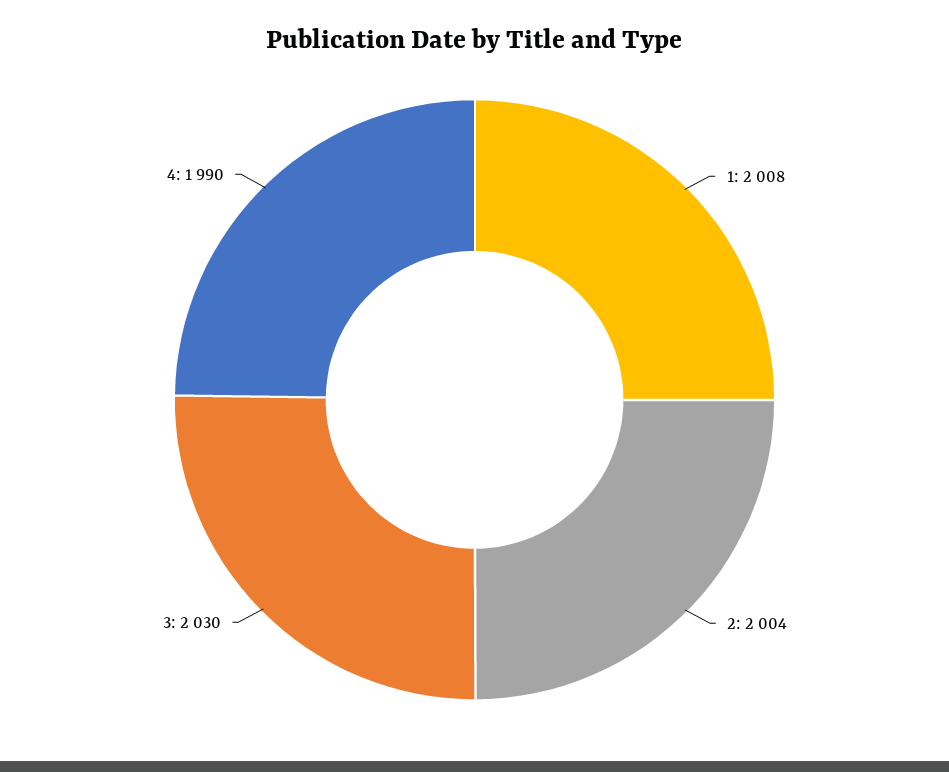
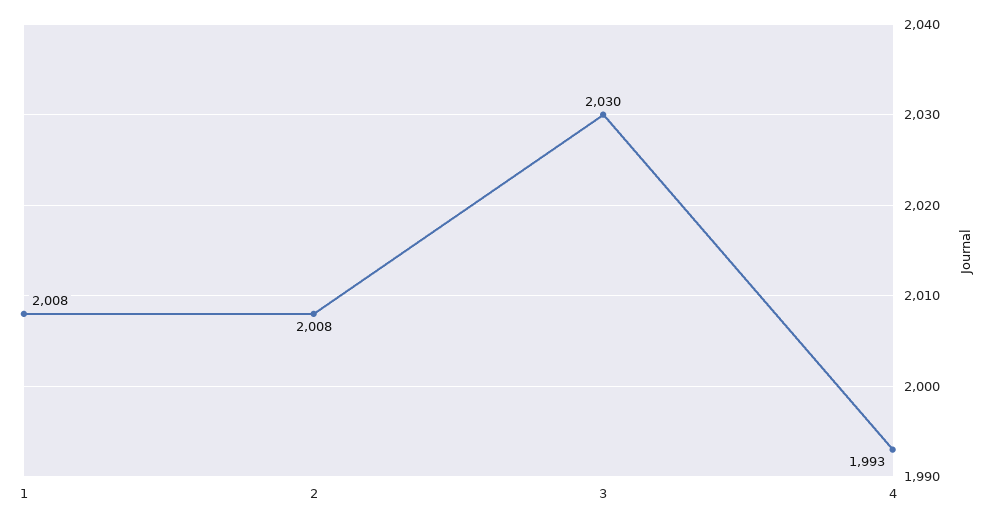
  {
    "1": 2008,
-   "2": 2004,
+   "2": 2008,
    "3": 2030,
-   "4": 1990
+   "4": 1993
  }

